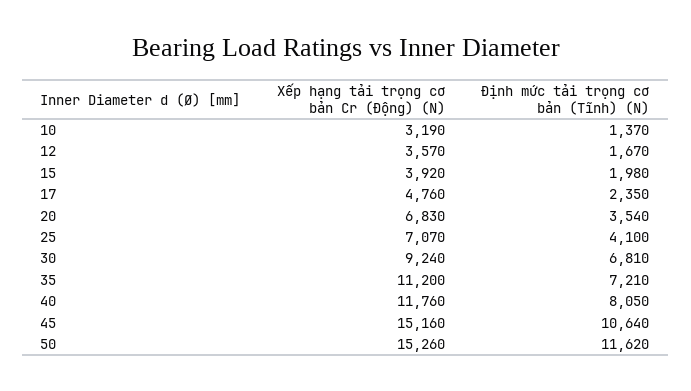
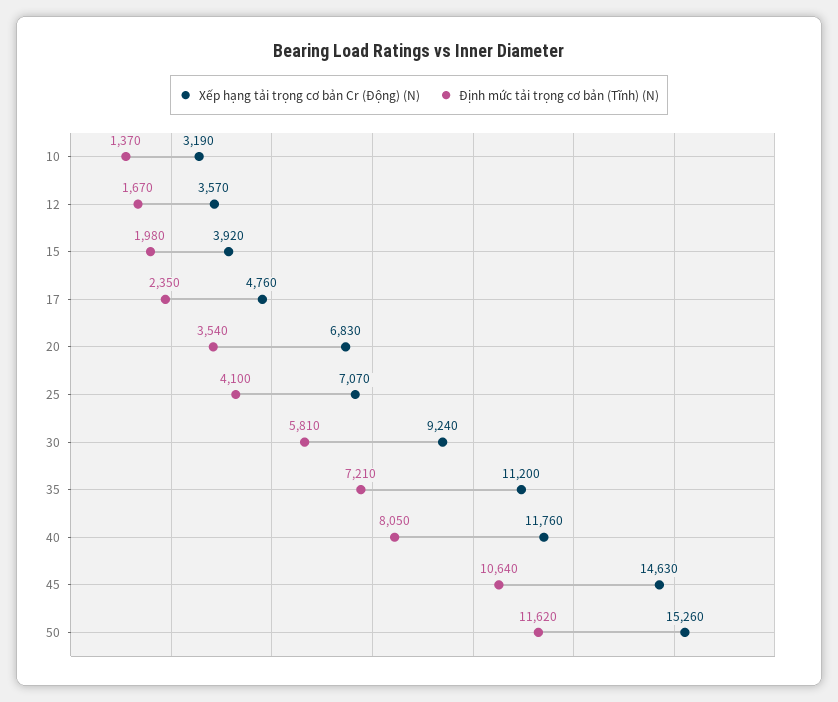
  {
    "Xếp hạng tải trọng cơ bản Cr (Động) (N)": {
      "10": 3190,
      "12": 3570,
      "15": 3920,
      "17": 4760,
      "20": 6830,
      "25": 7070,
      "30": 9240,
      "35": 11200,
      "40": 11760,
-     "45": 15160,
+     "45": 14630,
      "50": 15260
    },
    "Định mức tải trọng cơ bản (Tĩnh) (N)": {
      "10": 1370,
      "12": 1670,
      "15": 1980,
      "17": 2350,
      "20": 3540,
      "25": 4100,
-     "30": 6810,
+     "30": 5810,
      "35": 7210,
      "40": 8050,
      "45": 10640,
      "50": 11620
    }
  }

